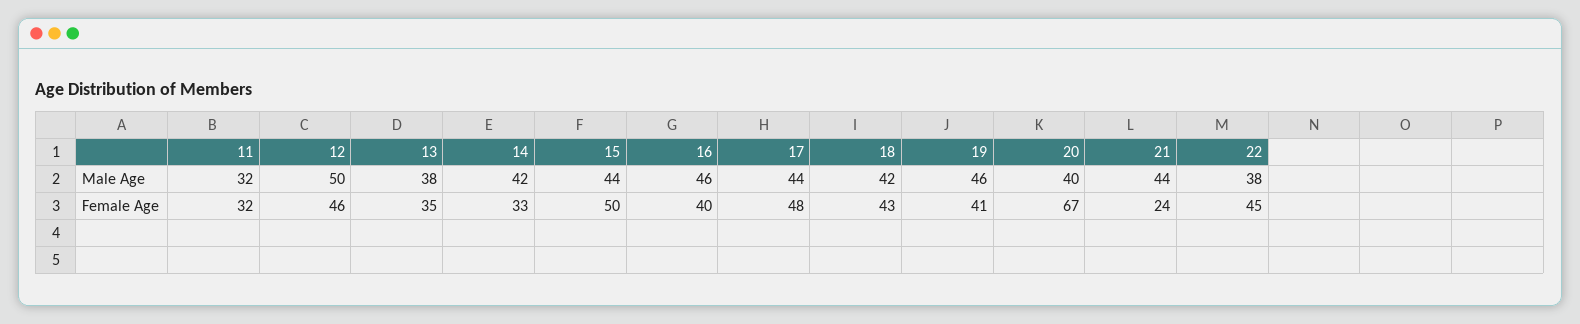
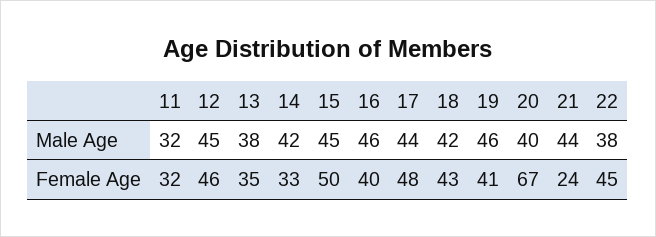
  {
    "11": {
      "Male Age": 32,
      "Female Age": 32
    },
    "12": {
-     "Male Age": 50,
+     "Male Age": 45,
      "Female Age": 46
    },
    "13": {
      "Male Age": 38,
      "Female Age": 35
    },
    "14": {
      "Male Age": 42,
      "Female Age": 33
    },
    "15": {
-     "Male Age": 44,
+     "Male Age": 45,
      "Female Age": 50
    },
    "16": {
      "Male Age": 46,
      "Female Age": 40
    },
    "17": {
      "Male Age": 44,
      "Female Age": 48
    },
    "18": {
      "Male Age": 42,
      "Female Age": 43
    },
    "19": {
      "Male Age": 46,
      "Female Age": 41
    },
    "20": {
      "Male Age": 40,
      "Female Age": 67
    },
    "21": {
      "Male Age": 44,
      "Female Age": 24
    },
    "22": {
      "Male Age": 38,
      "Female Age": 45
    }
  }

